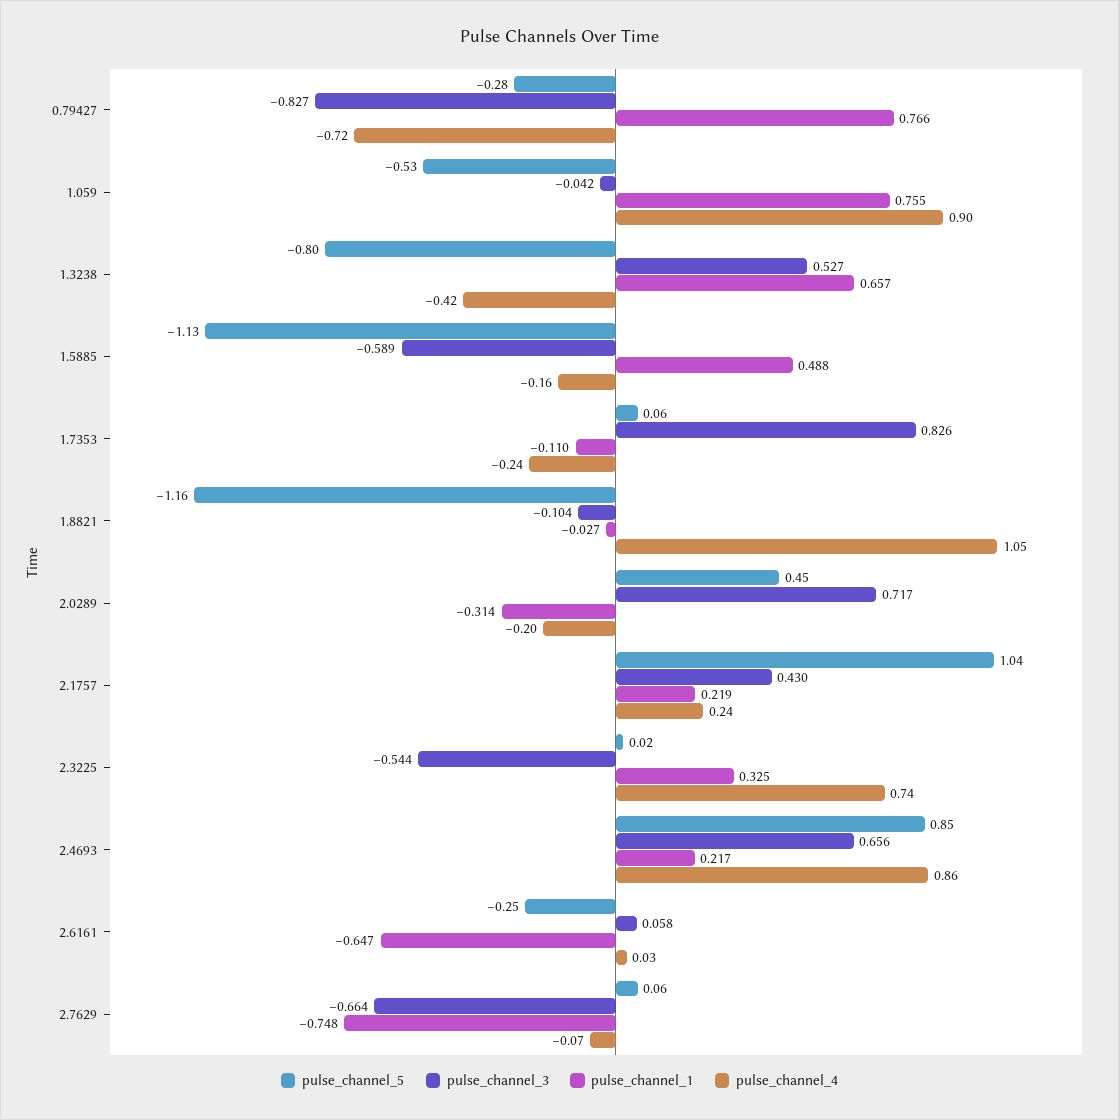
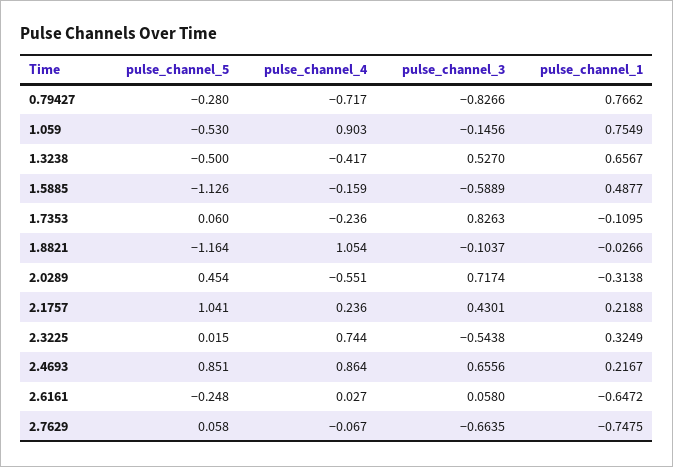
  {
    "pulse_channel_5": {
      "0.79427": -0.28,
      "1.059": -0.53,
-     "1.3238": -0.8,
+     "1.3238": -0.5,
      "1.5885": -1.126,
      "1.7353": 0.06,
      "1.8821": -1.164,
      "2.0289": 0.454,
      "2.1757": 1.041,
      "2.3225": 0.015,
      "2.4693": 0.851,
      "2.6161": -0.248,
      "2.7629": 0.058
    },
    "pulse_channel_3": {
      "0.79427": -0.8266,
-     "1.059": -0.042,
+     "1.059": -0.1456,
      "1.3238": 0.527,
      "1.5885": -0.5889,
      "1.7353": 0.8263,
      "1.8821": -0.1037,
      "2.0289": 0.7174,
      "2.1757": 0.4301,
      "2.3225": -0.5438,
      "2.4693": 0.6556,
      "2.6161": 0.058,
      "2.7629": -0.6635
    },
    "pulse_channel_1": {
      "0.79427": 0.7662,
      "1.059": 0.7549,
      "1.3238": 0.6567,
      "1.5885": 0.4877,
      "1.7353": -0.1095,
      "1.8821": -0.0266,
      "2.0289": -0.3138,
      "2.1757": 0.2188,
      "2.3225": 0.3249,
      "2.4693": 0.2167,
      "2.6161": -0.6472,
      "2.7629": -0.7475
    },
    "pulse_channel_4": {
      "0.79427": -0.717,
      "1.059": 0.903,
      "1.3238": -0.417,
      "1.5885": -0.159,
      "1.7353": -0.236,
      "1.8821": 1.054,
-     "2.0289": -0.2,
+     "2.0289": -0.551,
      "2.1757": 0.236,
      "2.3225": 0.744,
      "2.4693": 0.864,
      "2.6161": 0.027,
      "2.7629": -0.067
    }
  }

